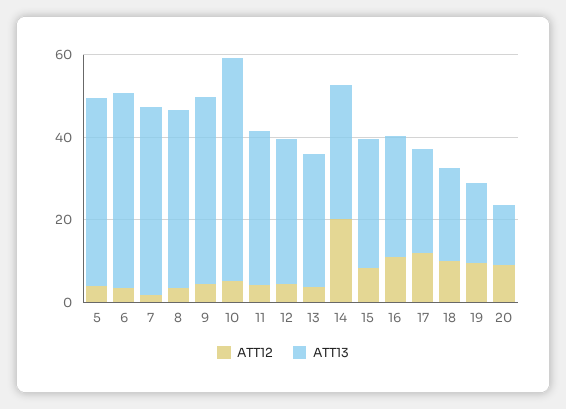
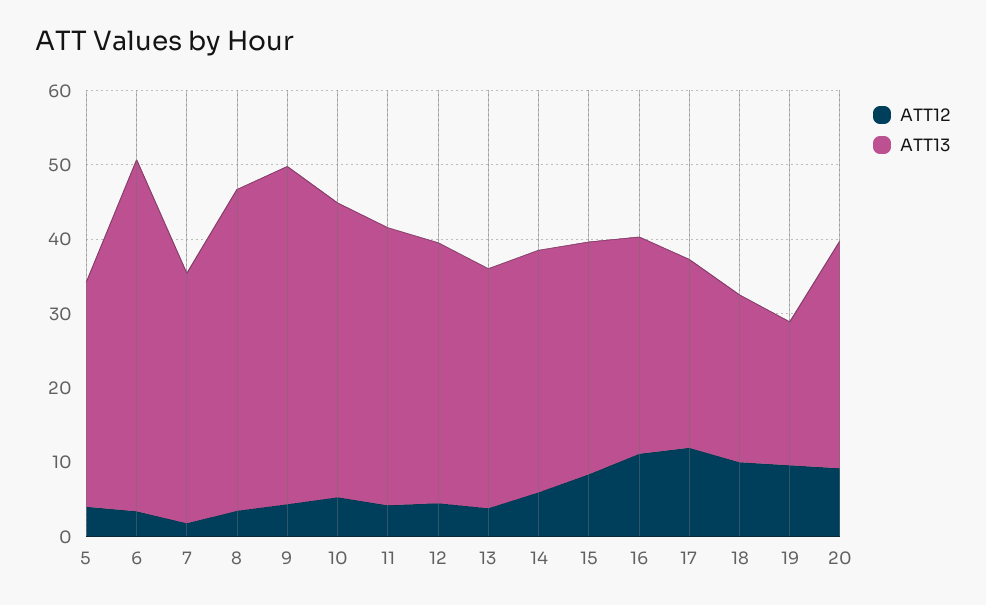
  {
    "ATT12": {
      "5": 4,
      "6": 4,
      "7": 2,
      "8": 4,
      "9": 4,
      "10": 6,
      "11": 4,
      "12": 4,
      "13": 4,
-     "14": 20,
+     "14": 6,
      "15": 8,
      "16": 12,
      "17": 12,
      "18": 10,
      "19": 10,
      "20": 10
    },
    "ATT13": {
-     "5": 45,
+     "5": 30,
      "6": 48,
-     "7": 45,
+     "7": 34,
      "8": 44,
      "9": 46,
-     "10": 55,
+     "10": 40,
      "11": 38,
      "12": 36,
      "13": 32,
      "14": 32,
      "15": 32,
      "16": 30,
      "17": 26,
      "18": 22,
      "19": 20,
-     "20": 15
+     "20": 30
    }
  }

